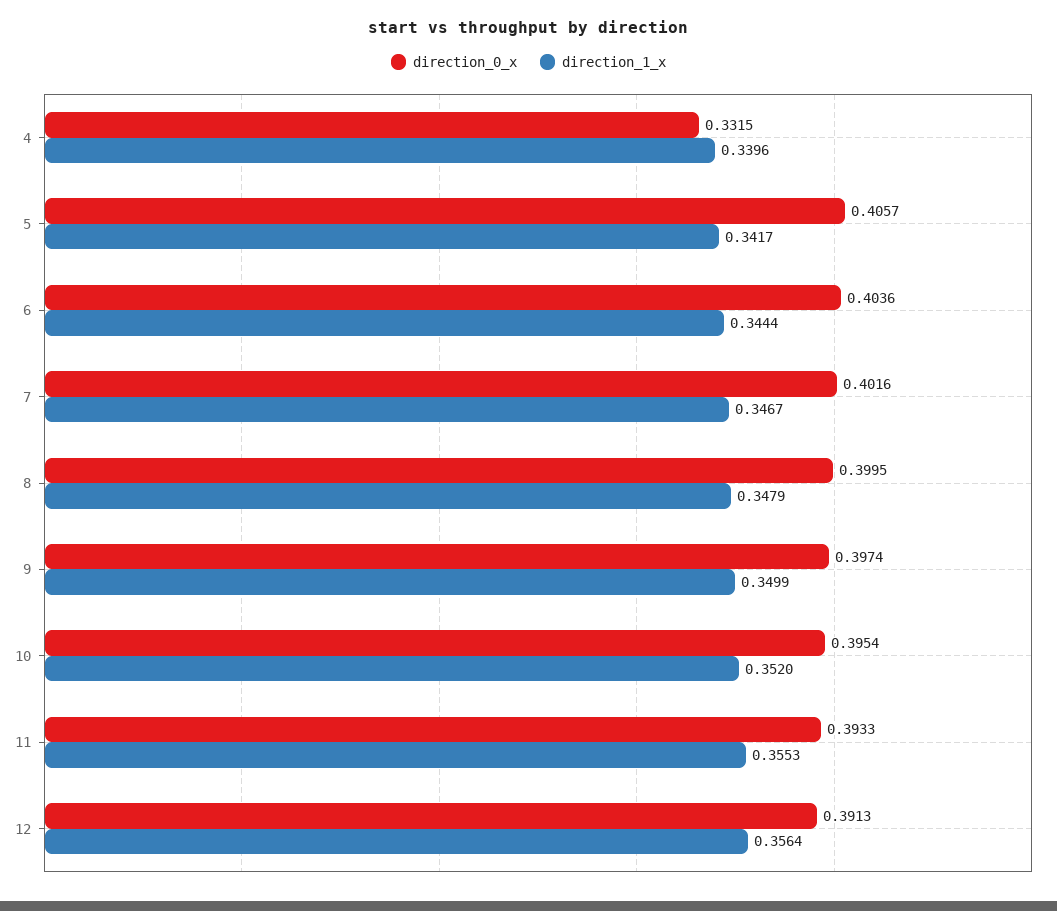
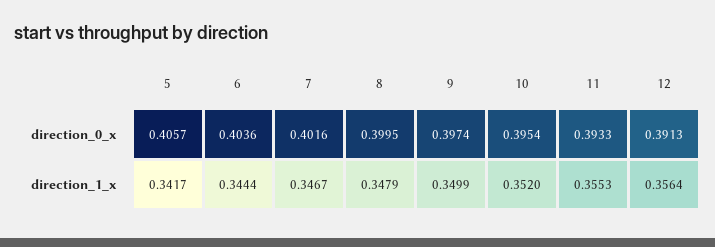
  {
    "direction_0_x": {
-     "4": 0.3315,
      "5": 0.4057,
      "6": 0.4036,
      "7": 0.4016,
      "8": 0.3995,
      "9": 0.3974,
      "10": 0.3954,
      "11": 0.3933,
      "12": 0.3913
    },
    "direction_1_x": {
-     "4": 0.3396,
      "5": 0.3417,
      "6": 0.3444,
      "7": 0.3467,
      "8": 0.3479,
      "9": 0.3499,
      "10": 0.352,
      "11": 0.3553,
      "12": 0.3564
    }
  }

